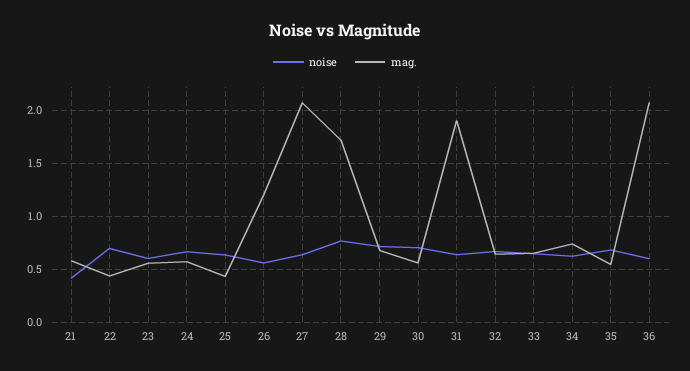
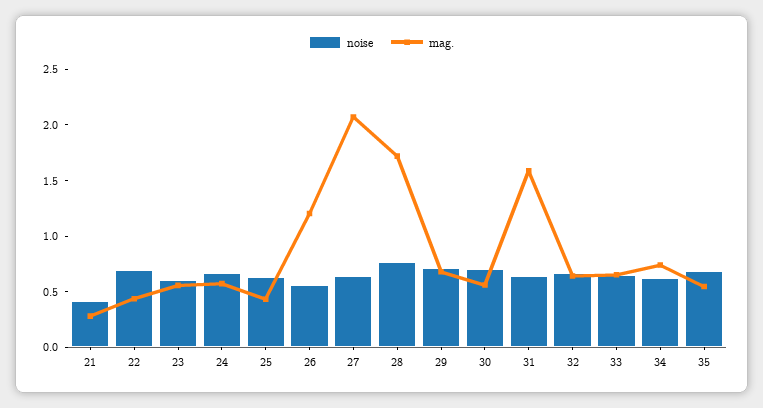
  {
    "noise": {
      "21": 0.4,
      "22": 0.7,
      "23": 0.6,
      "24": 0.7,
      "25": 0.6,
      "26": 0.6,
      "27": 0.6,
      "28": 0.8,
      "29": 0.7,
      "30": 0.7,
      "31": 0.6,
      "32": 0.7,
      "33": 0.6,
      "34": 0.6,
-     "35": 0.7,
+     "35": 0.7
-     "36": 0.6
    },
    "mag.": {
-     "21": 0.6,
+     "21": 0.3,
      "22": 0.4,
      "23": 0.6,
      "24": 0.6,
      "25": 0.4,
      "26": 1.2,
      "27": 2.1,
      "28": 1.7,
      "29": 0.7,
      "30": 0.6,
-     "31": 1.9,
+     "31": 1.6,
      "32": 0.6,
      "33": 0.7,
      "34": 0.7,
-     "35": 0.5,
+     "35": 0.5
-     "36": 2.1
    }
  }

